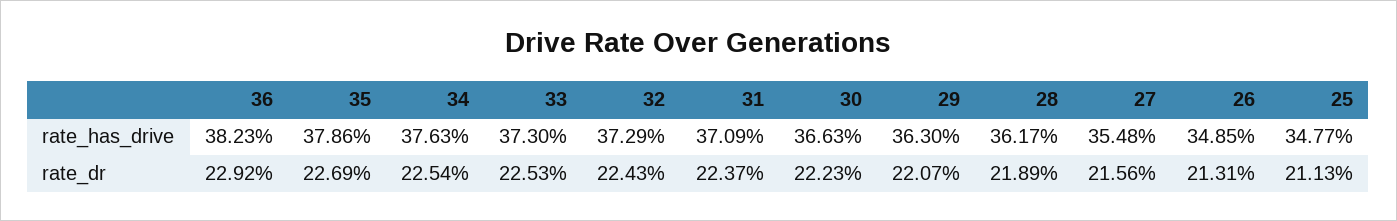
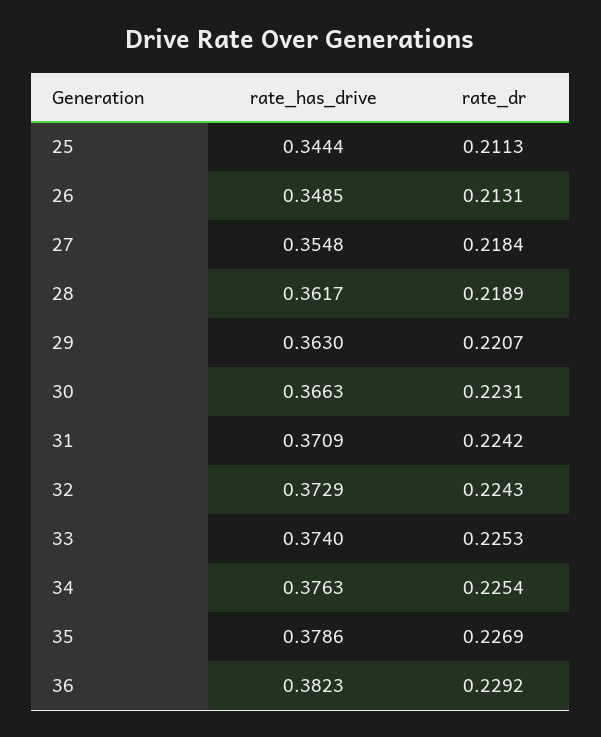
  {
    "36": {
      "rate_has_drive": 0.3823,
      "rate_dr": 0.2292
    },
    "35": {
      "rate_has_drive": 0.3786,
      "rate_dr": 0.2269
    },
    "34": {
      "rate_has_drive": 0.3763,
      "rate_dr": 0.2254
    },
    "33": {
-     "rate_has_drive": 0.373,
+     "rate_has_drive": 0.374,
      "rate_dr": 0.2253
    },
    "32": {
      "rate_has_drive": 0.3729,
      "rate_dr": 0.2243
    },
    "31": {
      "rate_has_drive": 0.3709,
-     "rate_dr": 0.2237
+     "rate_dr": 0.2242
    },
    "30": {
      "rate_has_drive": 0.3663,
-     "rate_dr": 0.2223
+     "rate_dr": 0.2231
    },
    "29": {
      "rate_has_drive": 0.363,
      "rate_dr": 0.2207
    },
    "28": {
      "rate_has_drive": 0.3617,
      "rate_dr": 0.2189
    },
    "27": {
      "rate_has_drive": 0.3548,
-     "rate_dr": 0.2156
+     "rate_dr": 0.2184
    },
    "26": {
      "rate_has_drive": 0.3485,
      "rate_dr": 0.2131
    },
    "25": {
-     "rate_has_drive": 0.3477,
+     "rate_has_drive": 0.3444,
      "rate_dr": 0.2113
    }
  }

